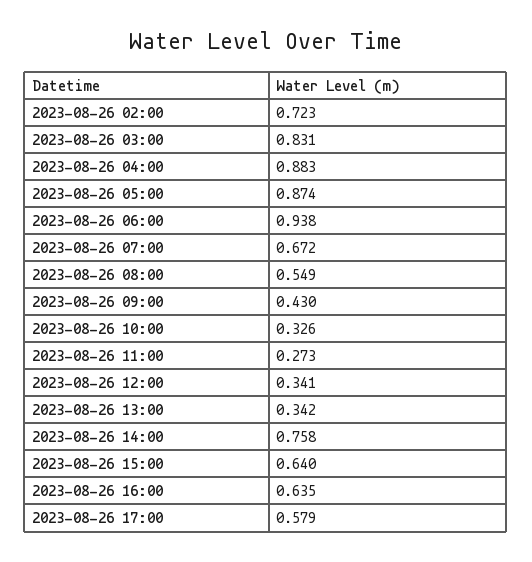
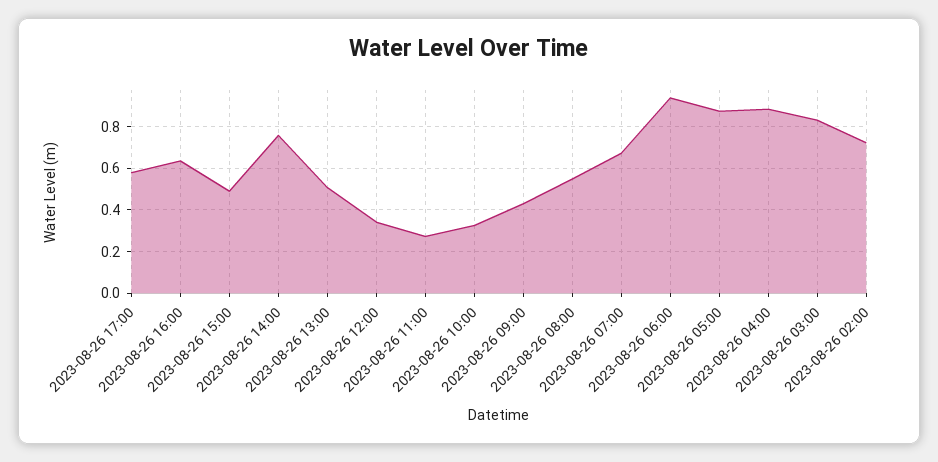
  {
    "2023-08-26 02:00": 0.723,
    "2023-08-26 03:00": 0.831,
    "2023-08-26 04:00": 0.883,
    "2023-08-26 05:00": 0.874,
    "2023-08-26 06:00": 0.938,
    "2023-08-26 07:00": 0.672,
    "2023-08-26 08:00": 0.549,
    "2023-08-26 09:00": 0.43,
    "2023-08-26 10:00": 0.326,
    "2023-08-26 11:00": 0.273,
    "2023-08-26 12:00": 0.341,
-   "2023-08-26 13:00": 0.342,
+   "2023-08-26 13:00": 0.5,
    "2023-08-26 14:00": 0.758,
-   "2023-08-26 15:00": 0.64,
+   "2023-08-26 15:00": 0.5,
    "2023-08-26 16:00": 0.635,
    "2023-08-26 17:00": 0.579
  }

